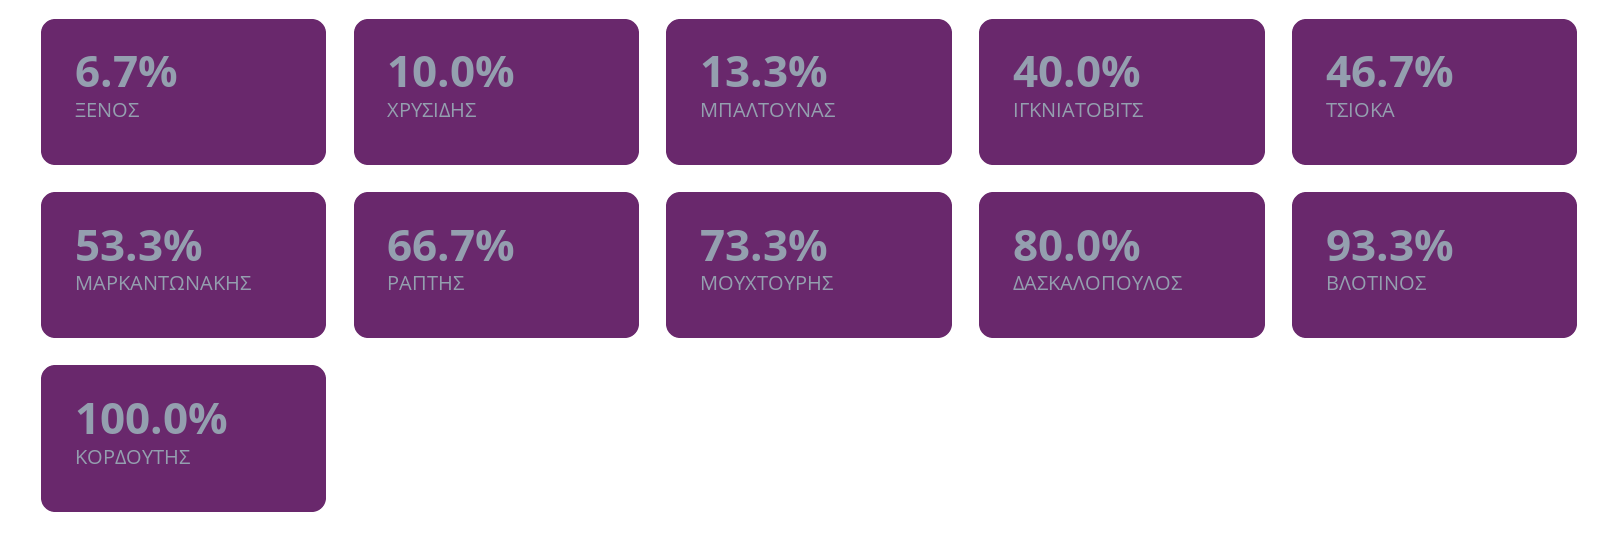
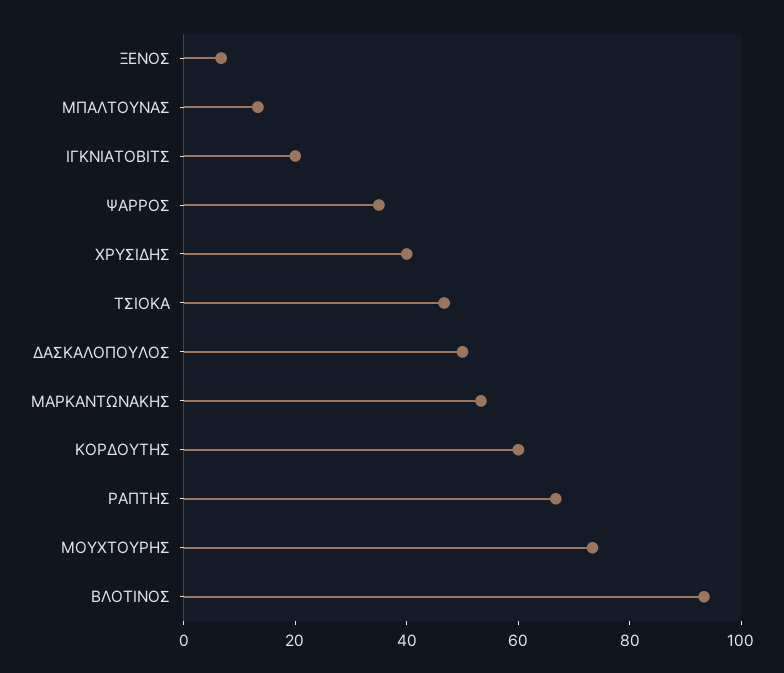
  {
    "ΞΕΝΟΣ": 6.7,
-   "ΧΡΥΣΙΔΗΣ": 10,
+   "ΧΡΥΣΙΔΗΣ": 40,
    "ΜΠΑΛΤΟΥΝΑΣ": 13.3,
-   "ΙΓΚΝΙΑΤΟΒΙΤΣ": 40,
+   "ΙΓΚΝΙΑΤΟΒΙΤΣ": 20,
    "ΤΣΙΟΚΑ": 46.7,
    "ΜΑΡΚΑΝΤΩΝΑΚΗΣ": 53.3,
    "ΡΑΠΤΗΣ": 66.7,
    "ΜΟΥΧΤΟΥΡΗΣ": 73.3,
-   "ΔΑΣΚΑΛΟΠΟΥΛΟΣ": 80,
+   "ΔΑΣΚΑΛΟΠΟΥΛΟΣ": 50,
    "ΒΛΟΤΙΝΟΣ": 93.3,
-   "ΚΟΡΔΟΥΤΗΣ": 100
+   "ΚΟΡΔΟΥΤΗΣ": 60,
+   "ΨΑΡΡΟΣ": 35
  }

